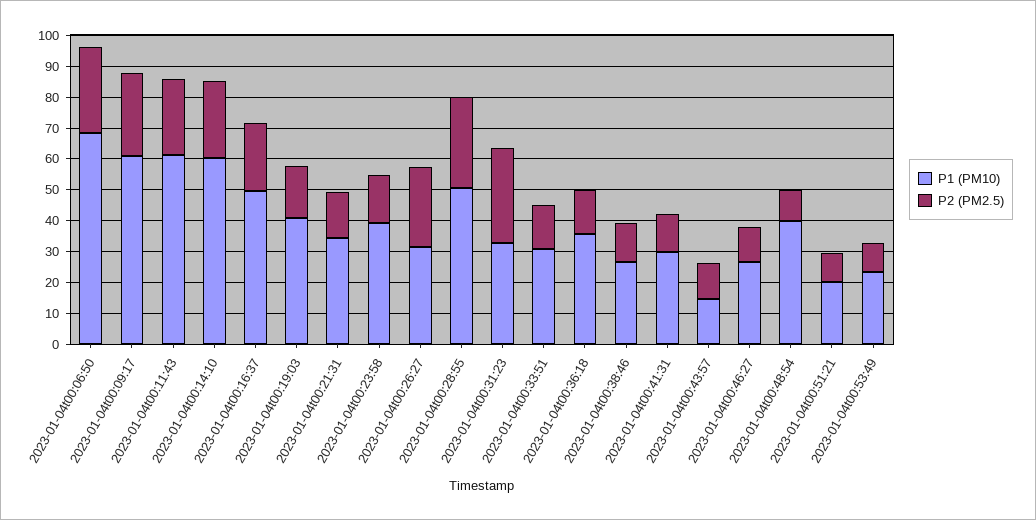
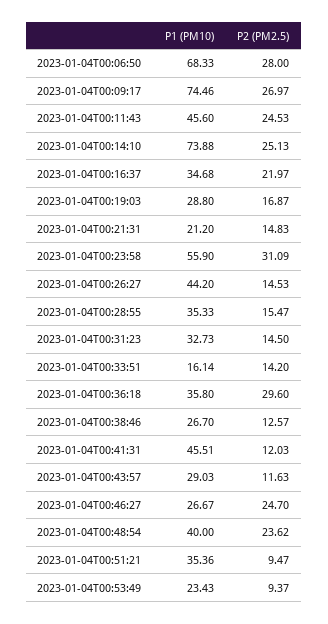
  {
    "P1 (PM10)": {
      "2023-01-04t00:06:50": 68.33,
-     "2023-01-04t00:09:17": 60,
+     "2023-01-04t00:09:17": 74.46,
-     "2023-01-04t00:11:43": 60,
+     "2023-01-04t00:11:43": 45.6,
-     "2023-01-04t00:14:10": 60,
+     "2023-01-04t00:14:10": 73.88,
-     "2023-01-04t00:16:37": 50,
+     "2023-01-04t00:16:37": 34.68,
-     "2023-01-04t00:19:03": 40,
+     "2023-01-04t00:19:03": 28.8,
-     "2023-01-04t00:21:31": 35,
+     "2023-01-04t00:21:31": 21.2,
-     "2023-01-04t00:23:58": 40,
+     "2023-01-04t00:23:58": 55.9,
-     "2023-01-04t00:26:27": 30,
+     "2023-01-04t00:26:27": 44.2,
-     "2023-01-04t00:28:55": 50,
+     "2023-01-04t00:28:55": 35.33,
      "2023-01-04t00:31:23": 32.73,
-     "2023-01-04t00:33:51": 30,
+     "2023-01-04t00:33:51": 16.14,
      "2023-01-04t00:36:18": 35.8,
      "2023-01-04t00:38:46": 26.7,
-     "2023-01-04t00:41:31": 30,
+     "2023-01-04t00:41:31": 45.51,
-     "2023-01-04t00:43:57": 15,
+     "2023-01-04t00:43:57": 29.03,
      "2023-01-04t00:46:27": 26.67,
      "2023-01-04t00:48:54": 40,
-     "2023-01-04t00:51:21": 20,
+     "2023-01-04t00:51:21": 35.36,
      "2023-01-04t00:53:49": 23.43
    },
    "P2 (PM2.5)": {
      "2023-01-04t00:06:50": 28,
      "2023-01-04t00:09:17": 26.97,
      "2023-01-04t00:11:43": 24.53,
      "2023-01-04t00:14:10": 25.13,
      "2023-01-04t00:16:37": 21.97,
      "2023-01-04t00:19:03": 16.87,
      "2023-01-04t00:21:31": 14.83,
-     "2023-01-04t00:23:58": 15,
+     "2023-01-04t00:23:58": 31.09,
-     "2023-01-04t00:26:27": 25,
+     "2023-01-04t00:26:27": 14.53,
-     "2023-01-04t00:28:55": 30,
+     "2023-01-04t00:28:55": 15.47,
-     "2023-01-04t00:31:23": 30,
+     "2023-01-04t00:31:23": 14.5,
      "2023-01-04t00:33:51": 14.2,
-     "2023-01-04t00:36:18": 15,
+     "2023-01-04t00:36:18": 29.6,
      "2023-01-04t00:38:46": 12.57,
      "2023-01-04t00:41:31": 12.03,
      "2023-01-04t00:43:57": 11.63,
-     "2023-01-04t00:46:27": 10,
+     "2023-01-04t00:46:27": 24.7,
-     "2023-01-04t00:48:54": 10,
+     "2023-01-04t00:48:54": 23.62,
      "2023-01-04t00:51:21": 9.47,
      "2023-01-04t00:53:49": 9.37
    }
  }

